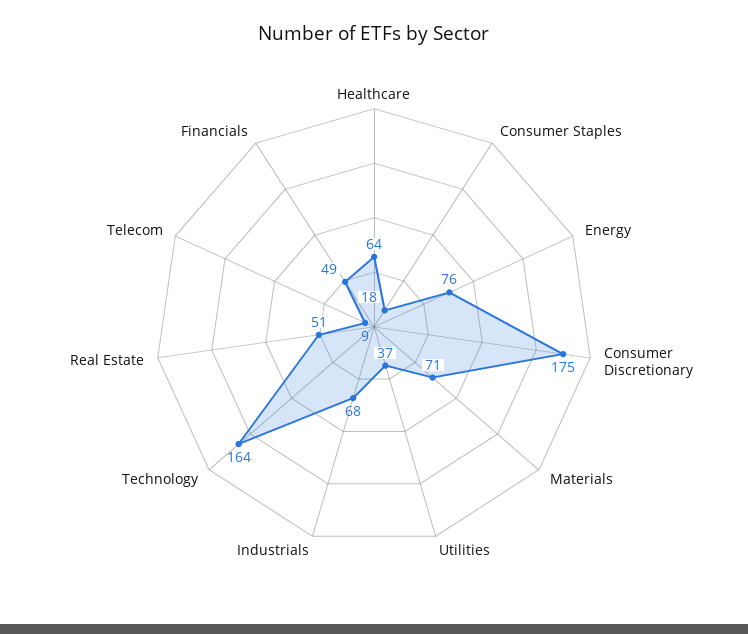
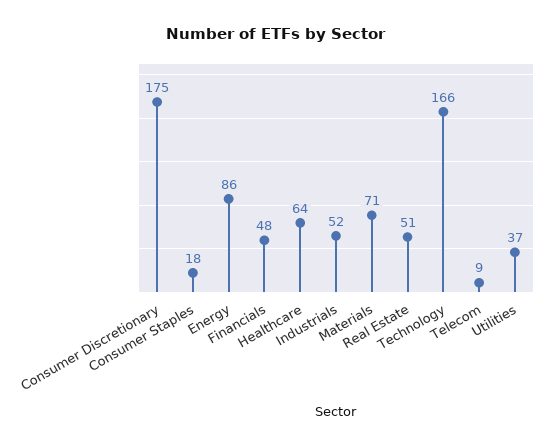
  {
    "Healthcare": 64,
    "Consumer Staples": 18,
-   "Energy": 76,
+   "Energy": 86,
    "Consumer Discretionary": 175,
    "Materials": 71,
    "Utilities": 37,
-   "Industrials": 68,
+   "Industrials": 52,
-   "Technology": 164,
+   "Technology": 166,
    "Real Estate": 51,
    "Telecom": 9,
-   "Financials": 49
+   "Financials": 48
  }

